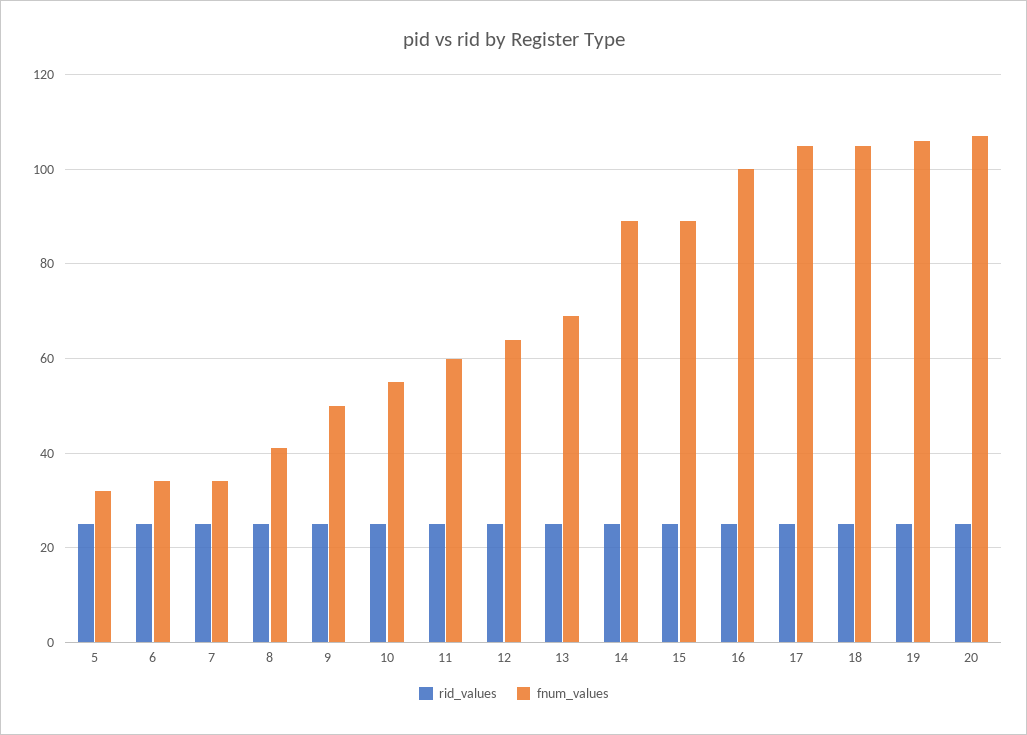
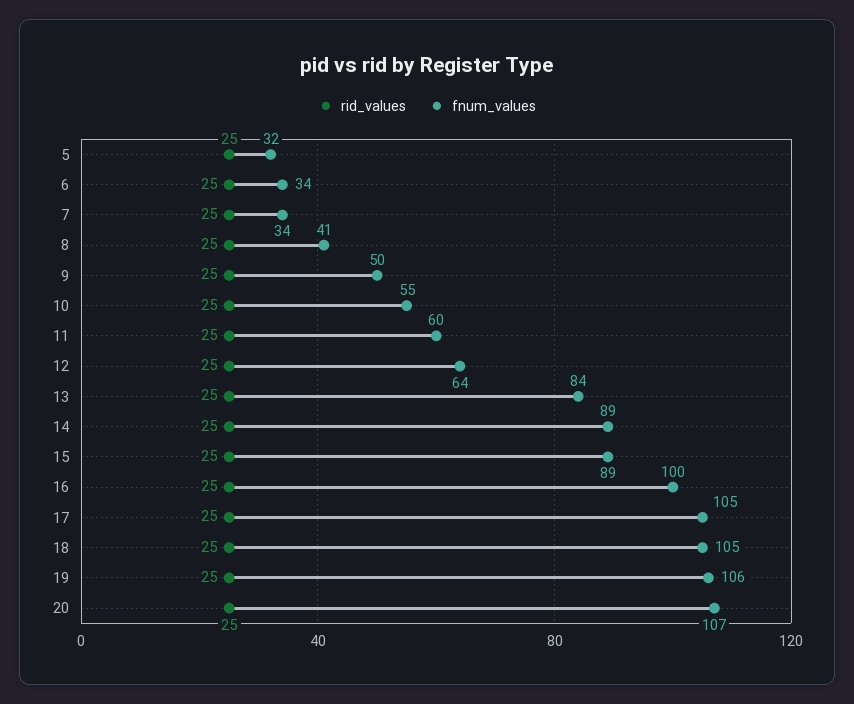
  {
    "rid_values": {
      "5": 25,
      "6": 25,
      "7": 25,
      "8": 25,
      "9": 25,
      "10": 25,
      "11": 25,
      "12": 25,
      "13": 25,
      "14": 25,
      "15": 25,
      "16": 25,
      "17": 25,
      "18": 25,
      "19": 25,
      "20": 25
    },
    "fnum_values": {
      "5": 32,
      "6": 34,
      "7": 34,
      "8": 41,
      "9": 50,
      "10": 55,
      "11": 60,
      "12": 64,
-     "13": 70,
+     "13": 84,
      "14": 89,
      "15": 89,
      "16": 100,
      "17": 105,
      "18": 105,
      "19": 106,
      "20": 107
    }
  }

